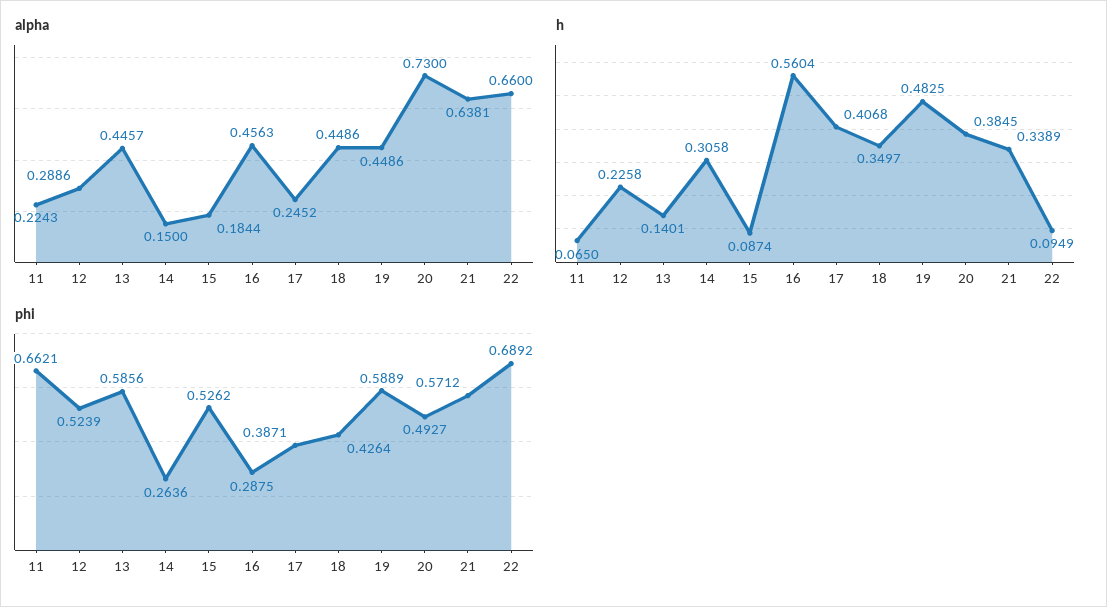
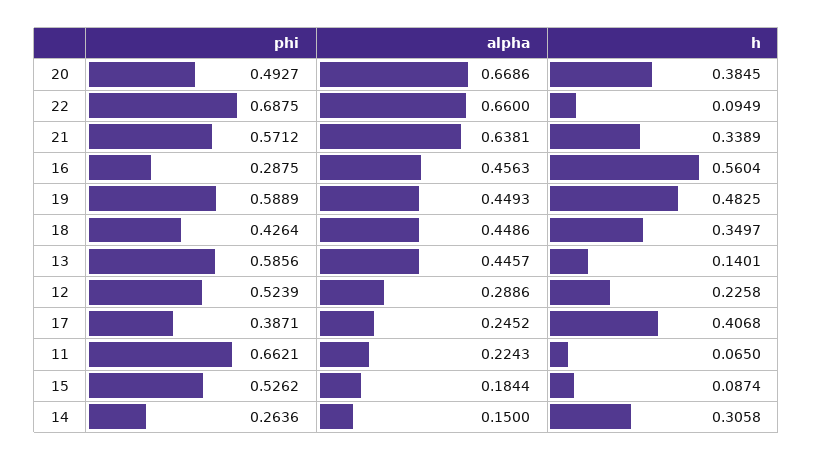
  {
    "alpha": {
      "11": 0.2243,
      "12": 0.2886,
      "13": 0.4457,
      "14": 0.15,
      "15": 0.1844,
      "16": 0.4563,
      "17": 0.2452,
      "18": 0.4486,
-     "19": 0.4486,
+     "19": 0.4493,
-     "20": 0.73,
+     "20": 0.6686,
      "21": 0.6381,
      "22": 0.66
    },
    "h": {
      "11": 0.065,
      "12": 0.2258,
      "13": 0.1401,
      "14": 0.3058,
      "15": 0.0874,
      "16": 0.5604,
      "17": 0.4068,
      "18": 0.3497,
      "19": 0.4825,
      "20": 0.3845,
      "21": 0.3389,
      "22": 0.0949
    },
    "phi": {
      "11": 0.6621,
      "12": 0.5239,
      "13": 0.5856,
      "14": 0.2636,
      "15": 0.5262,
      "16": 0.2875,
      "17": 0.3871,
      "18": 0.4264,
      "19": 0.5889,
      "20": 0.4927,
      "21": 0.5712,
-     "22": 0.6892
+     "22": 0.6875
    }
  }

